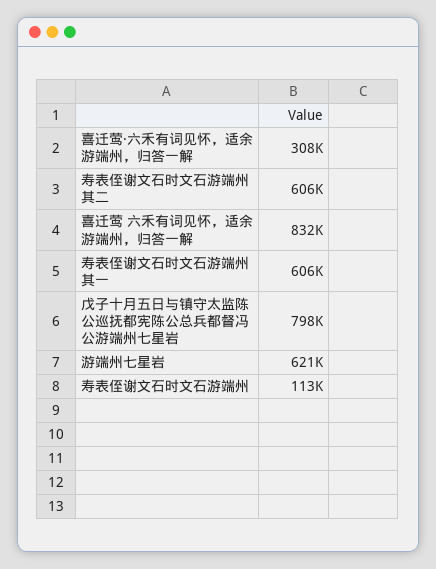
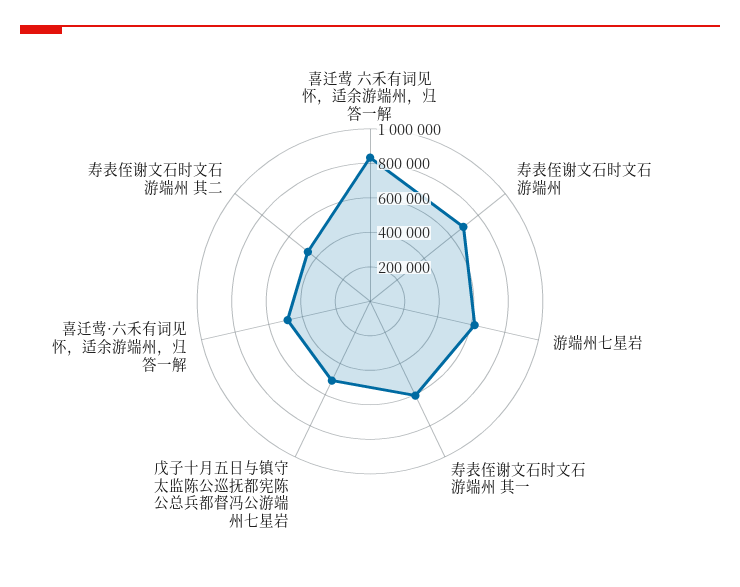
  {
-   "喜迁莺·六禾有词见怀，适余游端州，归答一解": 308000,
+   "喜迁莺·六禾有词见怀，适余游端州，归答一解": 500000,
-   "寿表侄谢文石时文石游端州 其二": 606000,
+   "寿表侄谢文石时文石游端州 其二": 450000,
    "喜迁莺 六禾有词见怀，适余游端州，归答一解": 832000,
    "寿表侄谢文石时文石游端州 其一": 606000,
-   "戊子十月五日与镇守太监陈公巡抚都宪陈公总兵都督冯公游端州七星岩": 798000,
+   "戊子十月五日与镇守太监陈公巡抚都宪陈公总兵都督冯公游端州七星岩": 500000,
    "游端州七星岩": 621000,
-   "寿表侄谢文石时文石游端州": 113000
+   "寿表侄谢文石时文石游端州": 700000
  }

